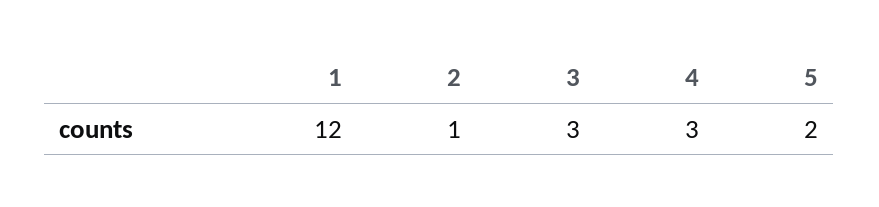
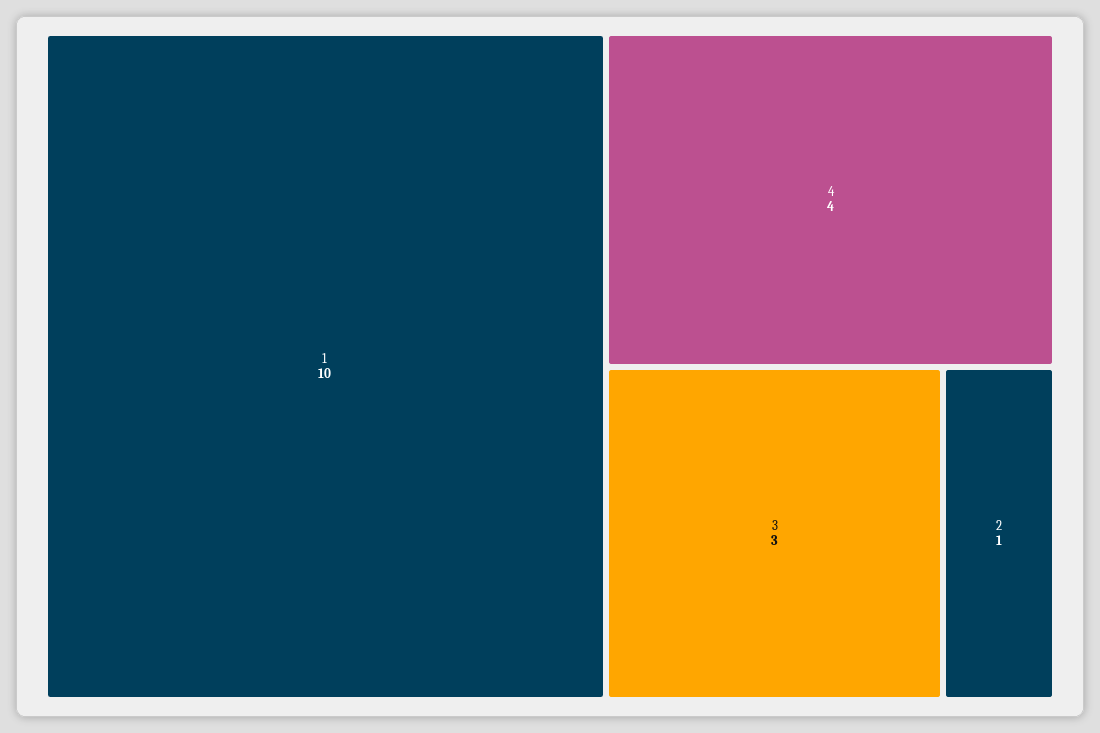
  {
-   "1": 12,
+   "1": 10,
    "2": 1,
    "3": 3,
-   "4": 3,
+   "4": 4
-   "5": 2
  }

